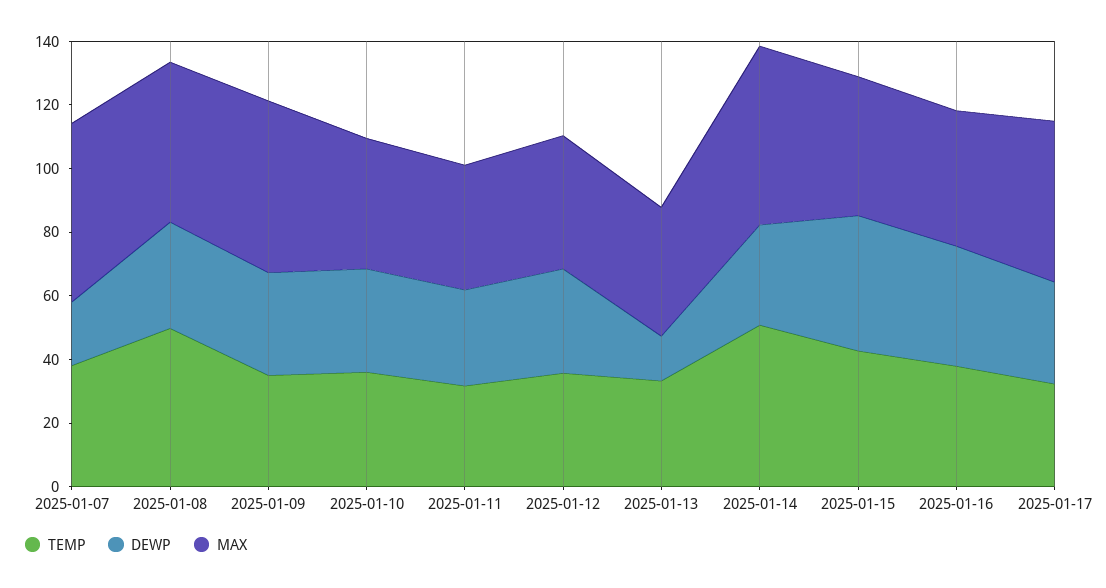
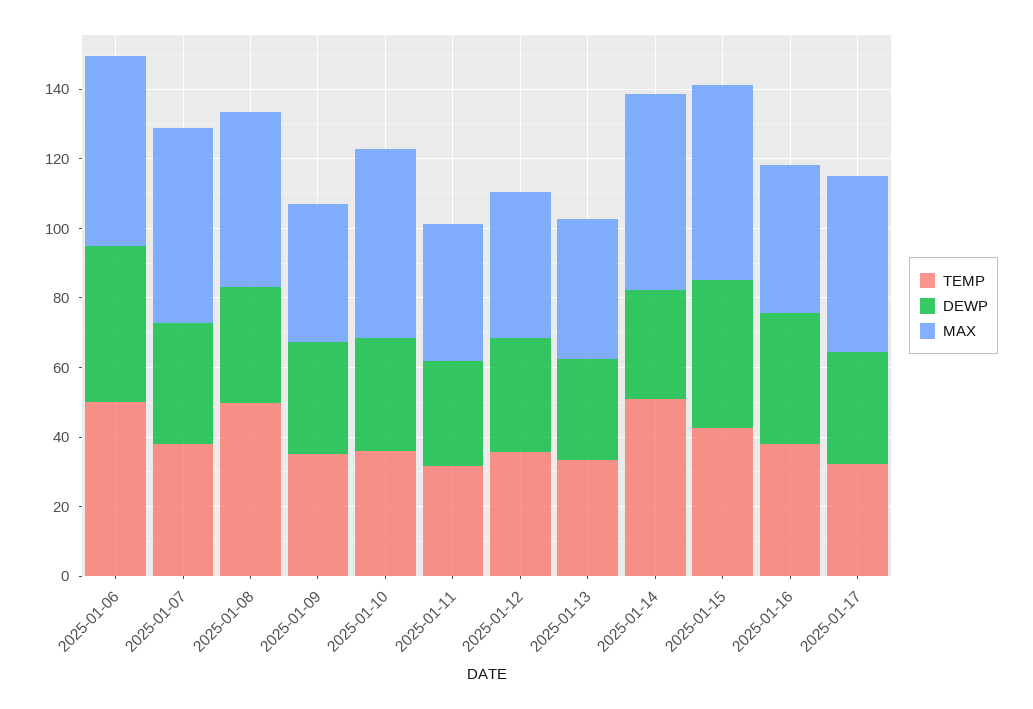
  {
    "TEMP": {
      "2025-01-07": 40,
      "2025-01-08": 50,
      "2025-01-09": 35,
      "2025-01-10": 35,
      "2025-01-11": 30,
      "2025-01-12": 35,
      "2025-01-13": 35,
      "2025-01-14": 50,
      "2025-01-15": 45,
      "2025-01-16": 40,
-     "2025-01-17": 30
+     "2025-01-17": 30,
+     "2025-01-06": 50
    },
    "DEWP": {
-     "2025-01-07": 20,
+     "2025-01-07": 35,
      "2025-01-08": 35,
      "2025-01-09": 30,
      "2025-01-10": 35,
      "2025-01-11": 30,
      "2025-01-12": 35,
-     "2025-01-13": 15,
+     "2025-01-13": 30,
      "2025-01-14": 30,
      "2025-01-15": 45,
      "2025-01-16": 40,
-     "2025-01-17": 30
+     "2025-01-17": 30,
+     "2025-01-06": 45
    },
    "MAX": {
      "2025-01-07": 55,
      "2025-01-08": 50,
-     "2025-01-09": 55,
+     "2025-01-09": 40,
-     "2025-01-10": 40,
+     "2025-01-10": 55,
      "2025-01-11": 40,
      "2025-01-12": 40,
      "2025-01-13": 40,
      "2025-01-14": 55,
-     "2025-01-15": 45,
+     "2025-01-15": 55,
      "2025-01-16": 45,
-     "2025-01-17": 50
+     "2025-01-17": 50,
+     "2025-01-06": 55
    }
  }

